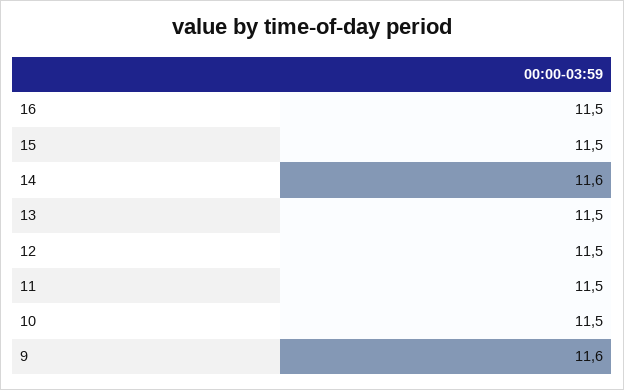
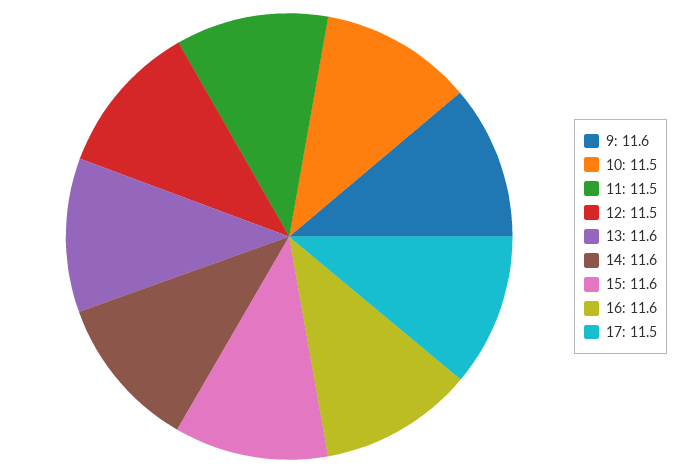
  {
-   "16": 11.5,
+   "16": 11.6,
-   "15": 11.5,
+   "15": 11.6,
    "14": 11.6,
-   "13": 11.5,
+   "13": 11.6,
    "12": 11.5,
    "11": 11.5,
    "10": 11.5,
-   "9": 11.6
+   "9": 11.6,
+   "17": 11.5
  }

